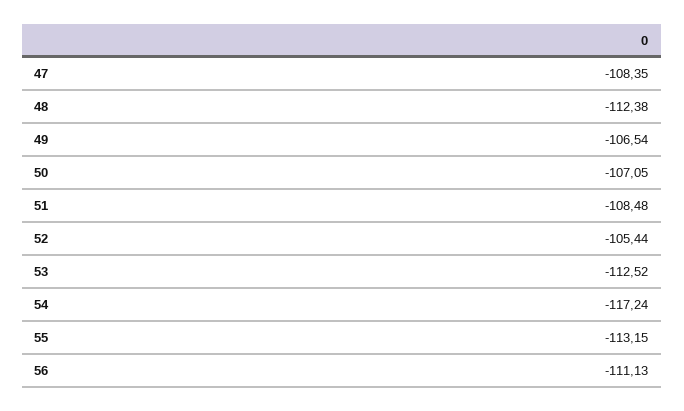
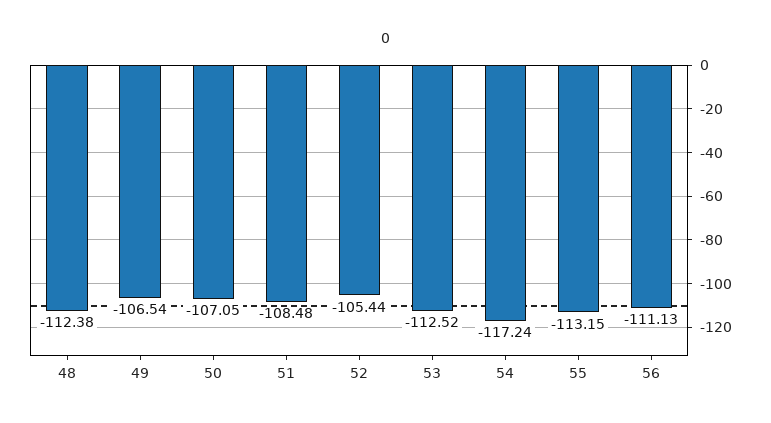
  {
-   "47": -108.35,
    "48": -112.38,
    "49": -106.54,
    "50": -107.05,
    "51": -108.48,
    "52": -105.44,
    "53": -112.52,
    "54": -117.24,
    "55": -113.15,
    "56": -111.13
  }

